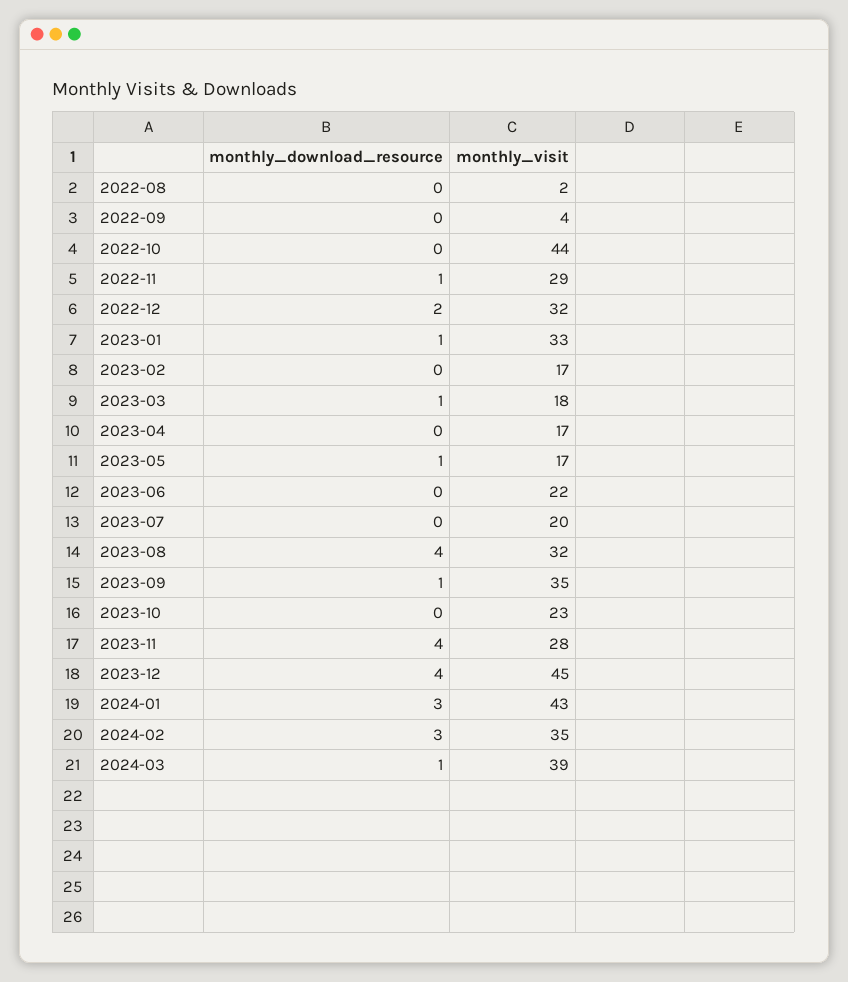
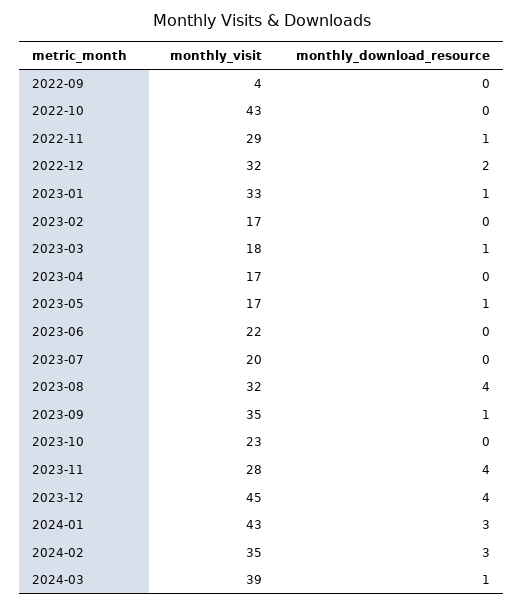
  {
    "monthly_download_resource": {
-     "2022-08": 0,
      "2022-09": 0,
      "2022-10": 0,
      "2022-11": 1,
      "2022-12": 2,
      "2023-01": 1,
      "2023-02": 0,
      "2023-03": 1,
      "2023-04": 0,
      "2023-05": 1,
      "2023-06": 0,
      "2023-07": 0,
      "2023-08": 4,
      "2023-09": 1,
      "2023-10": 0,
      "2023-11": 4,
      "2023-12": 4,
      "2024-01": 3,
      "2024-02": 3,
      "2024-03": 1
    },
    "monthly_visit": {
-     "2022-08": 2,
      "2022-09": 4,
-     "2022-10": 44,
+     "2022-10": 43,
      "2022-11": 29,
      "2022-12": 32,
      "2023-01": 33,
      "2023-02": 17,
      "2023-03": 18,
      "2023-04": 17,
      "2023-05": 17,
      "2023-06": 22,
      "2023-07": 20,
      "2023-08": 32,
      "2023-09": 35,
      "2023-10": 23,
      "2023-11": 28,
      "2023-12": 45,
      "2024-01": 43,
      "2024-02": 35,
      "2024-03": 39
    }
  }

